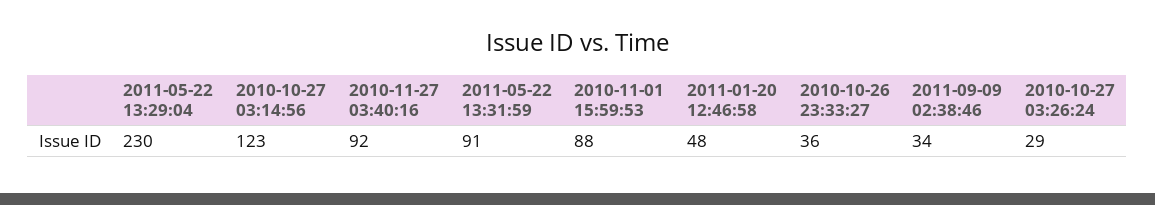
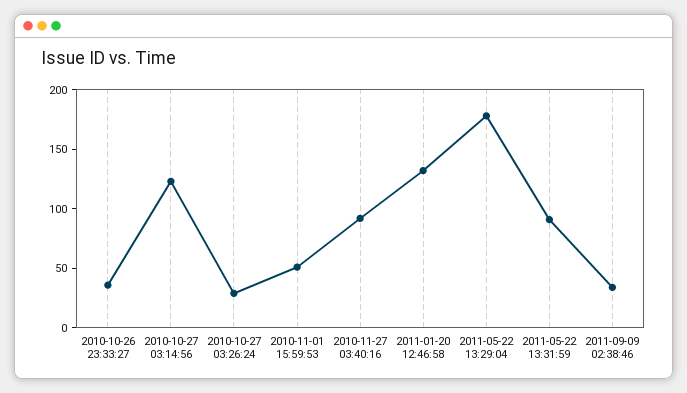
  {
-   "2011-05-22 13:29:04": 230,
+   "2011-05-22 13:29:04": 180,
    "2010-10-27 03:14:56": 123,
    "2010-11-27 03:40:16": 92,
    "2011-05-22 13:31:59": 91,
-   "2010-11-01 15:59:53": 88,
+   "2010-11-01 15:59:53": 50,
-   "2011-01-20 12:46:58": 48,
+   "2011-01-20 12:46:58": 130,
    "2010-10-26 23:33:27": 36,
    "2011-09-09 02:38:46": 34,
    "2010-10-27 03:26:24": 29
  }

